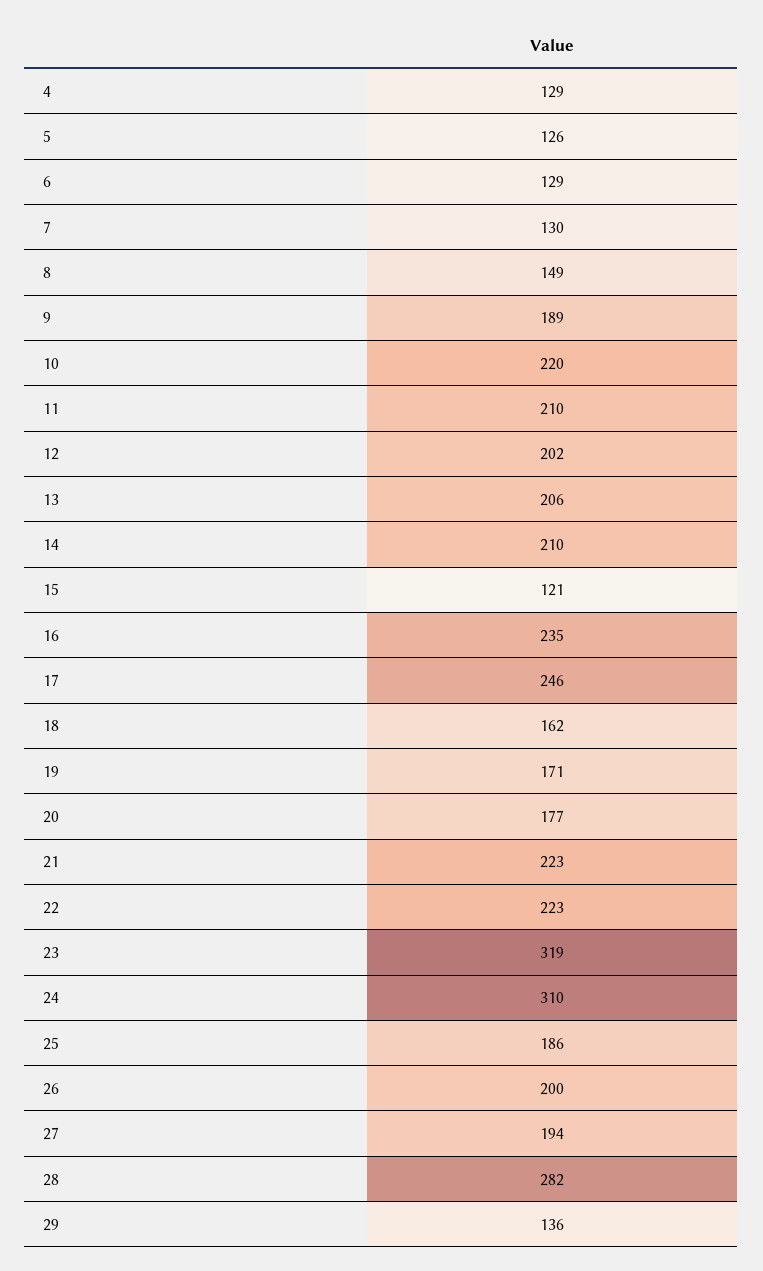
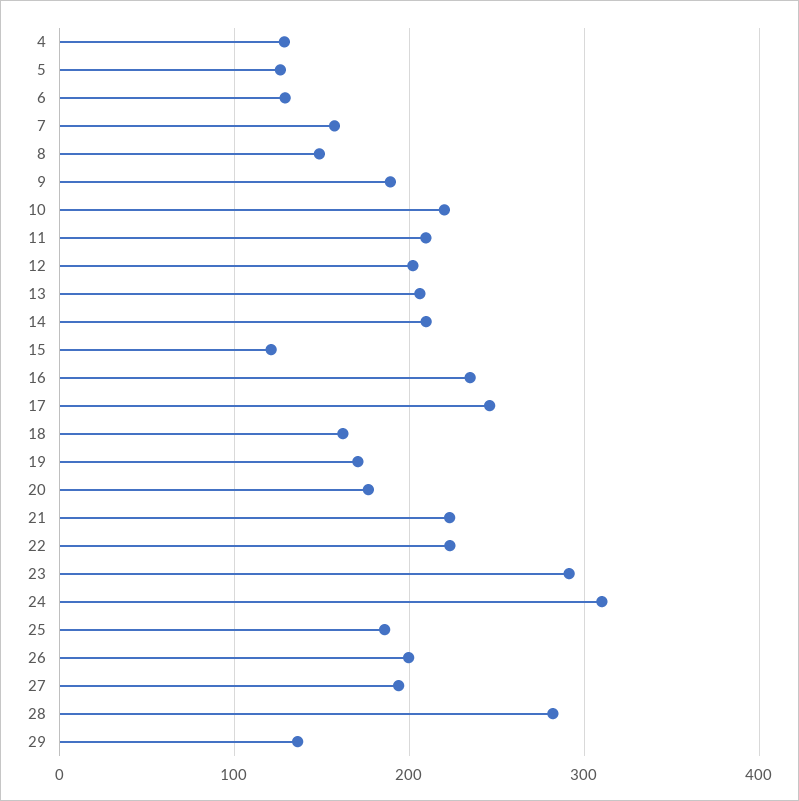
  {
    "4": 129,
    "5": 126,
    "6": 129,
-   "7": 130,
+   "7": 160,
    "8": 149,
    "9": 189,
    "10": 220,
    "11": 210,
    "12": 202,
    "13": 206,
    "14": 210,
    "15": 121,
    "16": 235,
    "17": 246,
    "18": 162,
    "19": 171,
    "20": 177,
    "21": 223,
    "22": 223,
-   "23": 319,
+   "23": 290,
    "24": 310,
    "25": 186,
    "26": 200,
    "27": 194,
    "28": 282,
    "29": 136
  }

